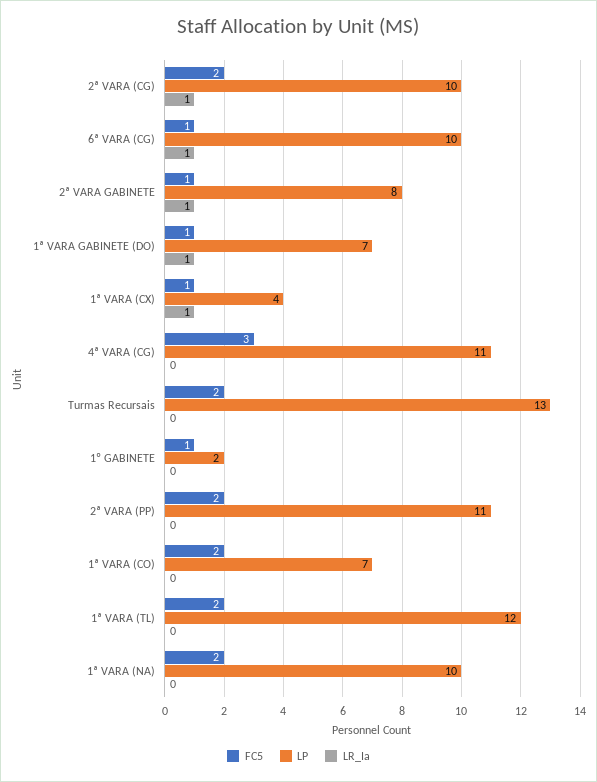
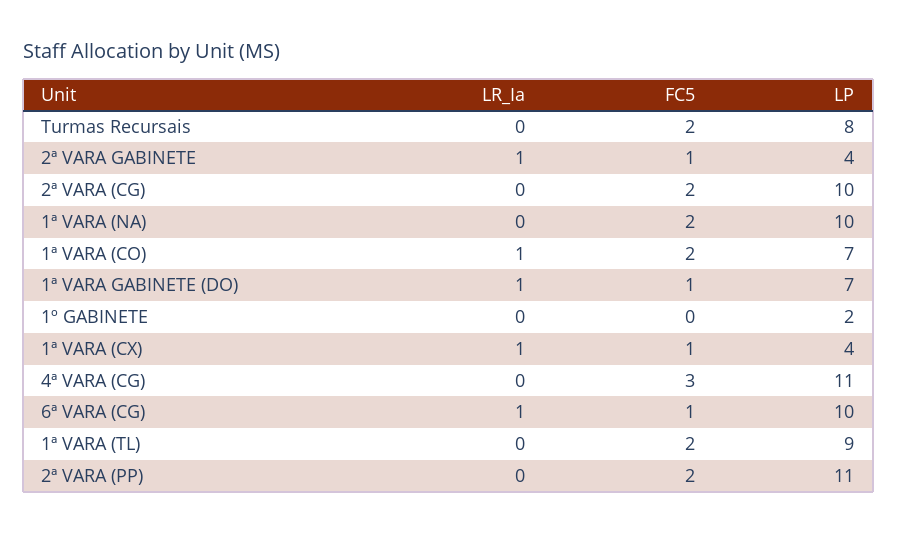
  {
    "FC5": {
      "2ª VARA (CG)": 2,
      "6ª VARA (CG)": 1,
      "2ª VARA GABINETE": 1,
      "1ª VARA GABINETE (DO)": 1,
      "1ª VARA (CX)": 1,
      "4ª VARA (CG)": 3,
      "Turmas Recursais": 2,
-     "1º GABINETE": 1,
+     "1º GABINETE": 0,
      "2ª VARA (PP)": 2,
      "1ª VARA (CO)": 2,
      "1ª VARA (TL)": 2,
      "1ª VARA (NA)": 2
    },
    "LP": {
      "2ª VARA (CG)": 10,
      "6ª VARA (CG)": 10,
-     "2ª VARA GABINETE": 8,
+     "2ª VARA GABINETE": 4,
      "1ª VARA GABINETE (DO)": 7,
      "1ª VARA (CX)": 4,
      "4ª VARA (CG)": 11,
-     "Turmas Recursais": 13,
+     "Turmas Recursais": 8,
      "1º GABINETE": 2,
      "2ª VARA (PP)": 11,
      "1ª VARA (CO)": 7,
-     "1ª VARA (TL)": 12,
+     "1ª VARA (TL)": 9,
      "1ª VARA (NA)": 10
    },
    "LR_Ia": {
-     "2ª VARA (CG)": 1,
+     "2ª VARA (CG)": 0,
      "6ª VARA (CG)": 1,
      "2ª VARA GABINETE": 1,
      "1ª VARA GABINETE (DO)": 1,
      "1ª VARA (CX)": 1,
      "4ª VARA (CG)": 0,
      "Turmas Recursais": 0,
      "1º GABINETE": 0,
      "2ª VARA (PP)": 0,
-     "1ª VARA (CO)": 0,
+     "1ª VARA (CO)": 1,
      "1ª VARA (TL)": 0,
      "1ª VARA (NA)": 0
    }
  }

